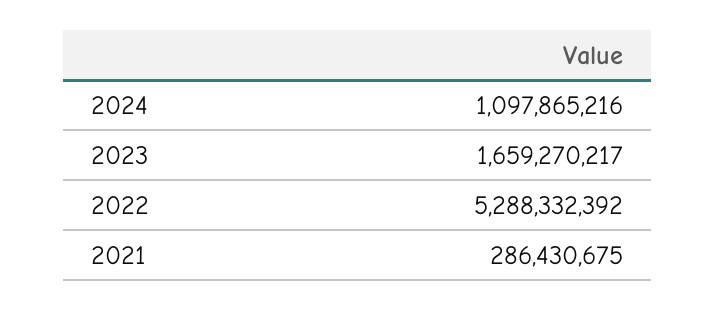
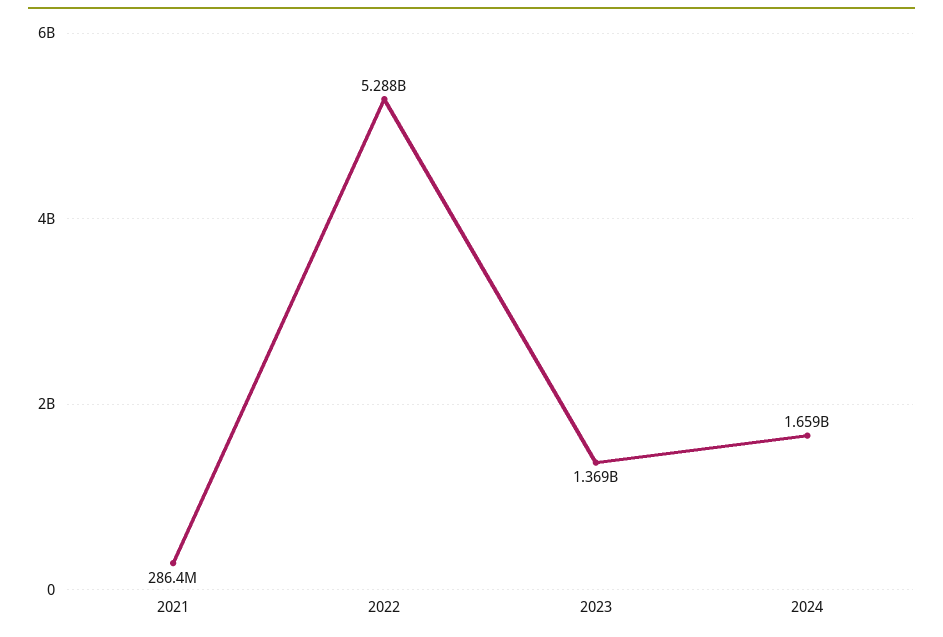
  {
-   "2024": 1097865216,
+   "2024": 1659000000,
-   "2023": 1659270217,
+   "2023": 1369000000,
    "2022": 5288332392,
    "2021": 286430675
  }

